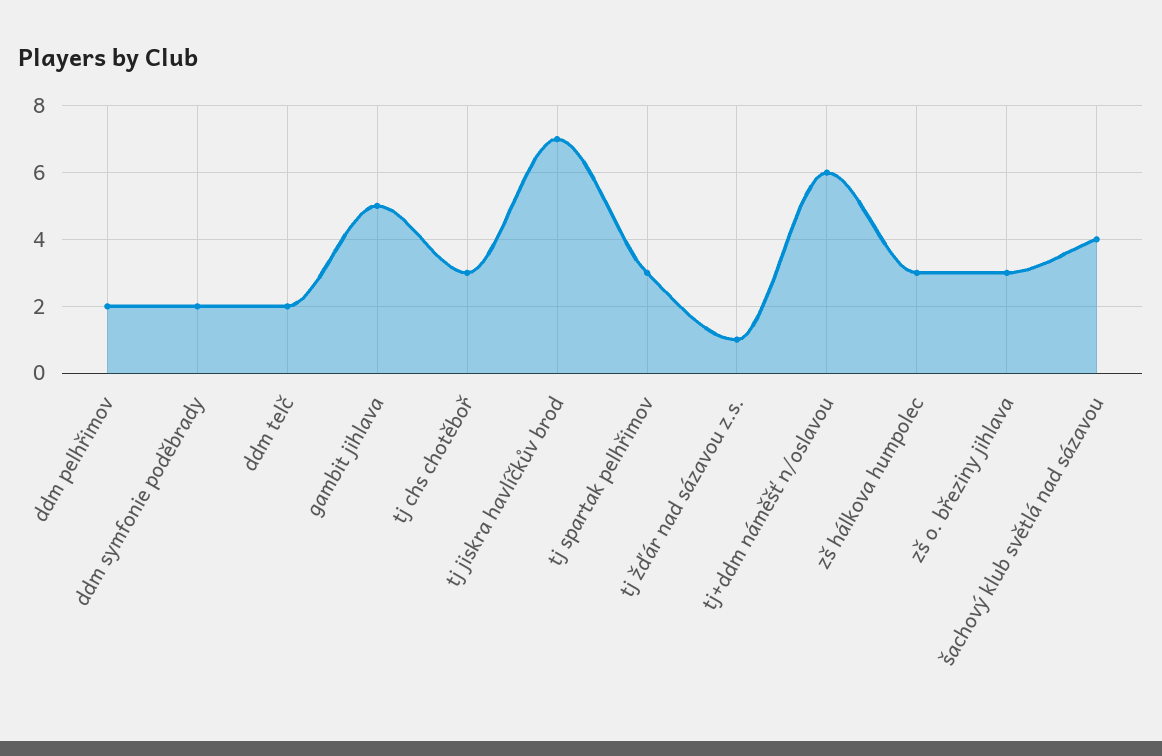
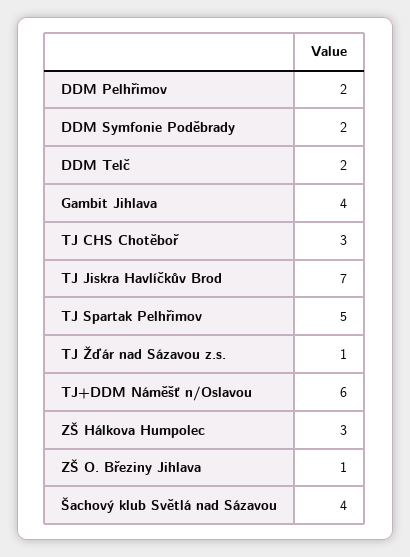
  {
    "ddm pelhřimov": 2,
    "ddm symfonie poděbrady": 2,
    "ddm telč": 2,
-   "gambit jihlava": 5,
+   "gambit jihlava": 4,
    "tj chs chotěboř": 3,
    "tj jiskra havlíčkův brod": 7,
-   "tj spartak pelhřimov": 3,
+   "tj spartak pelhřimov": 5,
    "tj žďár nad sázavou z.s.": 1,
    "tj+ddm náměšť n/oslavou": 6,
    "zš hálkova humpolec": 3,
-   "zš o. březiny jihlava": 3,
+   "zš o. březiny jihlava": 1,
    "šachový klub světlá nad sázavou": 4
  }

